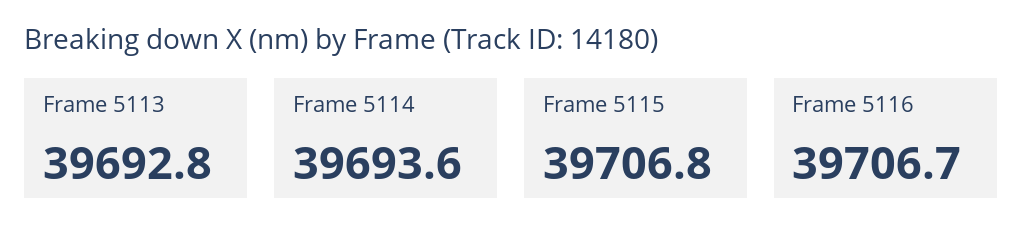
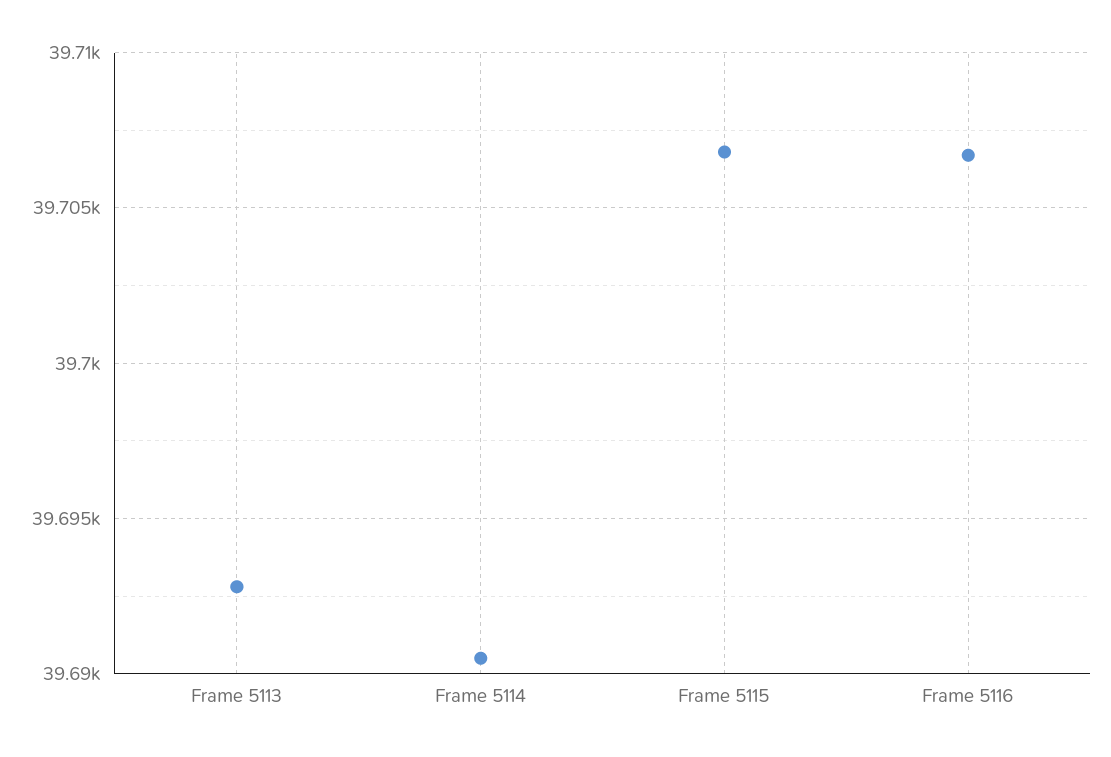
  {
    "Frame 5113": 39692.8,
-   "Frame 5114": 39693.6,
+   "Frame 5114": 39690.5,
    "Frame 5115": 39706.8,
    "Frame 5116": 39706.7
  }

